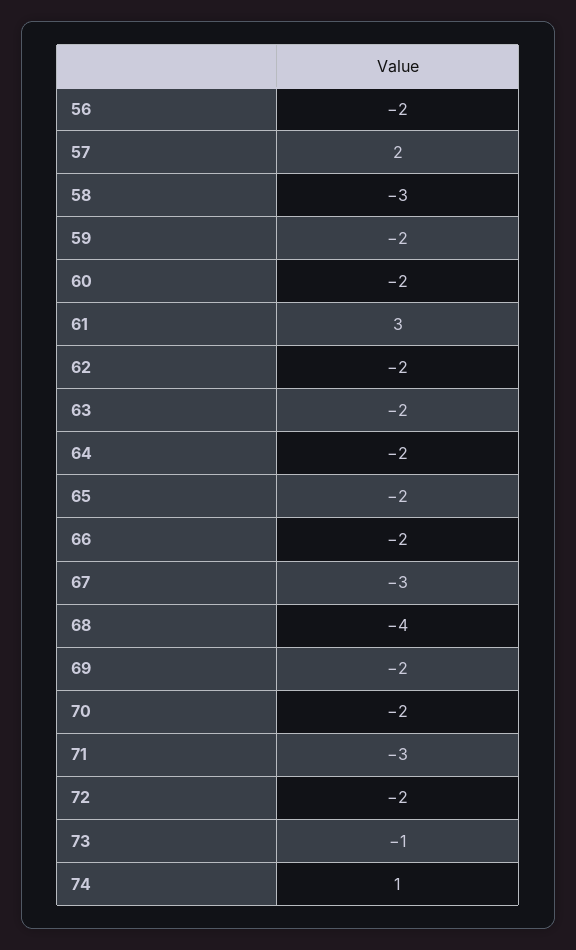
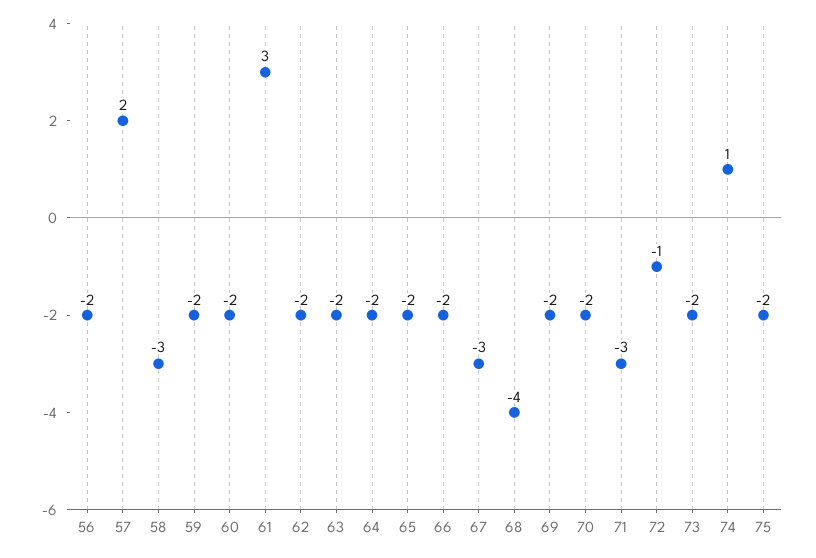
  {
    "56": -2,
    "57": 2,
    "58": -3,
    "59": -2,
    "60": -2,
    "61": 3,
    "62": -2,
    "63": -2,
    "64": -2,
    "65": -2,
    "66": -2,
    "67": -3,
    "68": -4,
    "69": -2,
    "70": -2,
    "71": -3,
-   "72": -2,
+   "72": -1,
-   "73": -1,
+   "73": -2,
-   "74": 1
+   "74": 1,
+   "75": -2
  }

